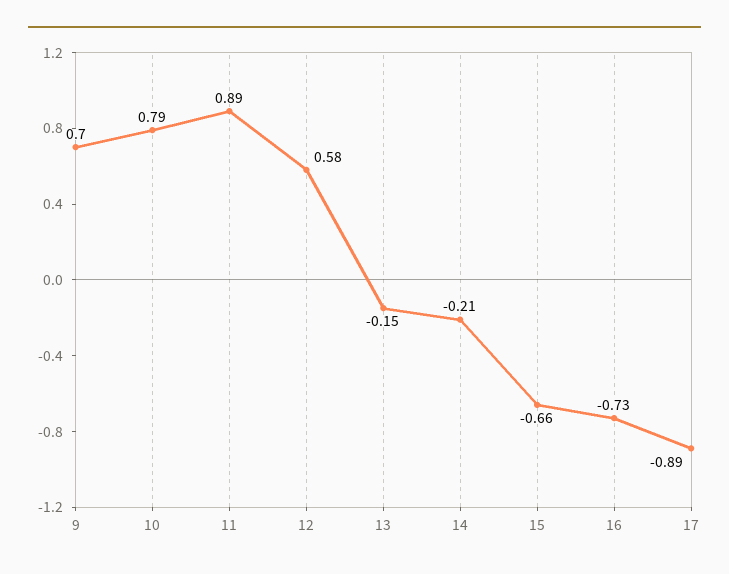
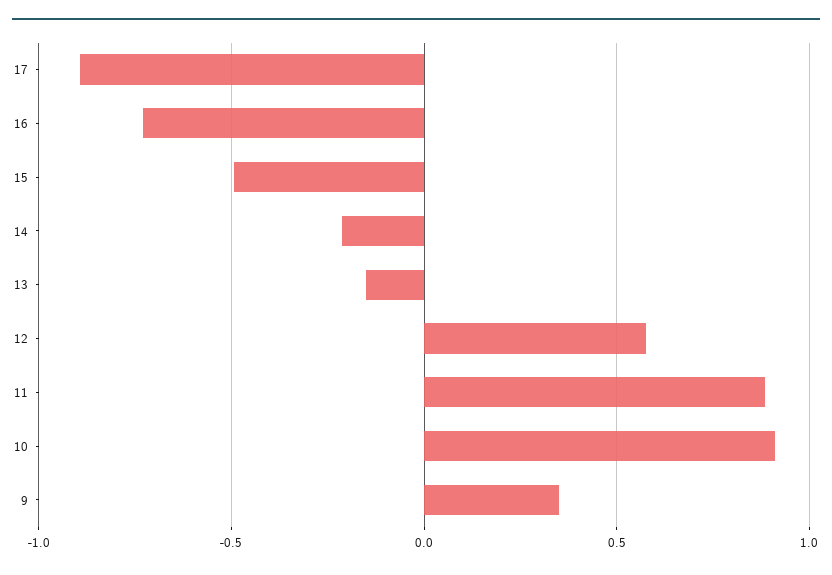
  {
-   "9": 0.7,
+   "9": 0.35,
-   "10": 0.79,
+   "10": 0.9,
    "11": 0.89,
    "12": 0.58,
    "13": -0.15,
    "14": -0.21,
-   "15": -0.66,
+   "15": -0.5,
    "16": -0.73,
    "17": -0.89
  }

